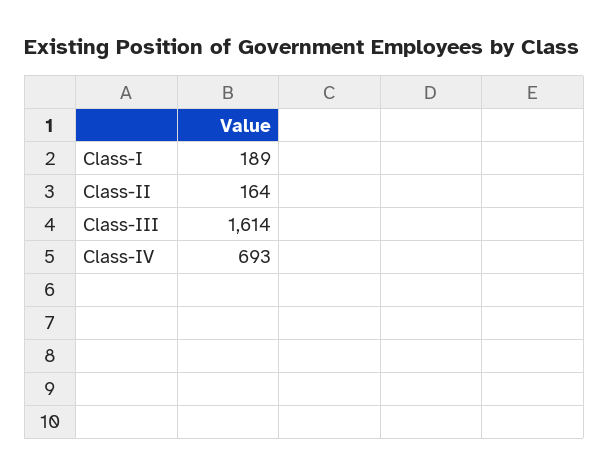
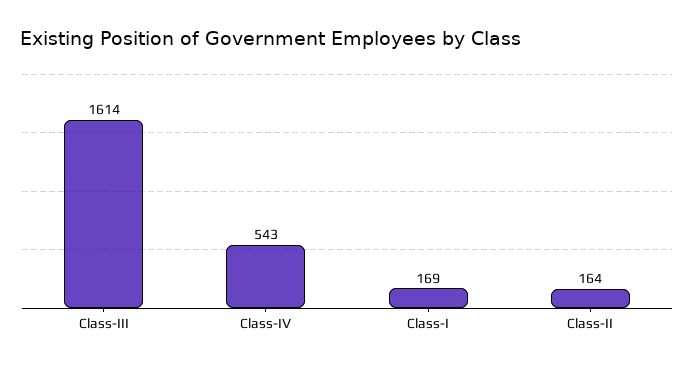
  {
-   "Class-I": 189,
+   "Class-I": 169,
    "Class-II": 164,
    "Class-III": 1614,
-   "Class-IV": 693
+   "Class-IV": 543
  }

